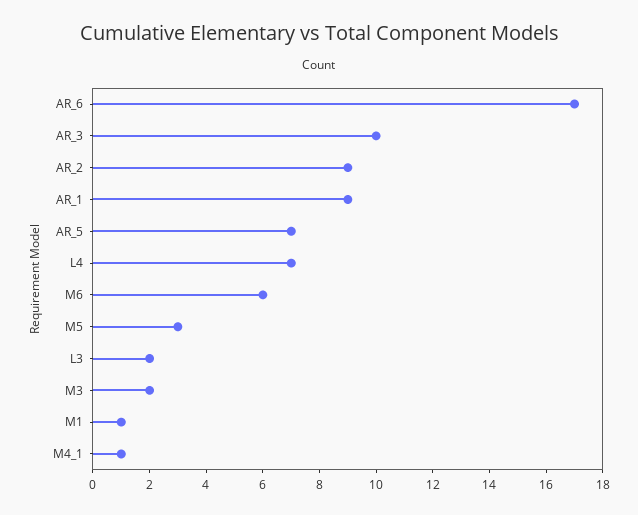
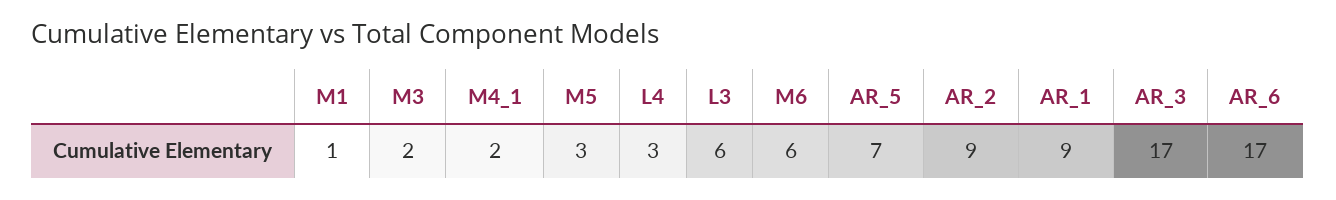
  {
    "AR_6": 17,
-   "AR_3": 10,
+   "AR_3": 17,
    "AR_2": 9,
    "AR_1": 9,
    "AR_5": 7,
-   "L4": 7,
+   "L4": 3,
    "M6": 6,
    "M5": 3,
-   "L3": 2,
+   "L3": 6,
    "M3": 2,
    "M1": 1,
-   "M4_1": 1
+   "M4_1": 2
  }

